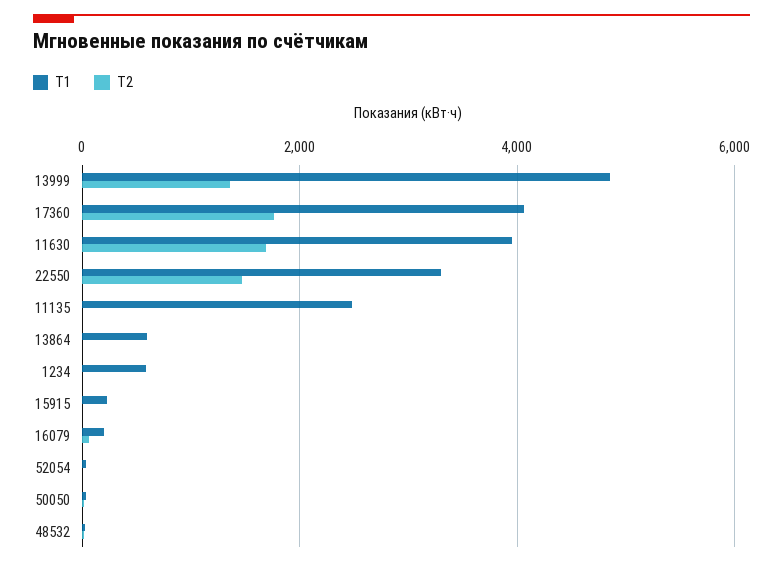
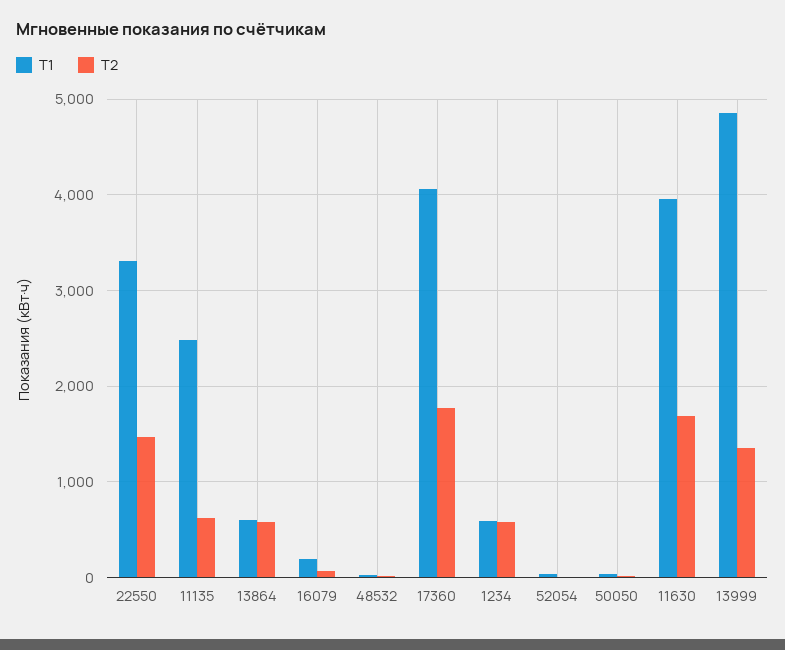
  {
    "Т1": {
      "13999": 4900,
      "17360": 4100,
      "11630": 4000,
      "22550": 3300,
      "11135": 2500,
      "13864": 600,
      "1234": 600,
-     "15915": 200,
      "16079": 200,
      "52054": 0,
      "50050": 0,
      "48532": 0
    },
    "Т2": {
      "13999": 1400,
      "17360": 1800,
      "11630": 1700,
      "22550": 1500,
-     "11135": 0,
+     "11135": 600,
-     "13864": 0,
+     "13864": 600,
-     "1234": 0,
+     "1234": 600,
-     "15915": 0,
      "16079": 100,
      "52054": 0,
      "50050": 0,
      "48532": 0
    }
  }

